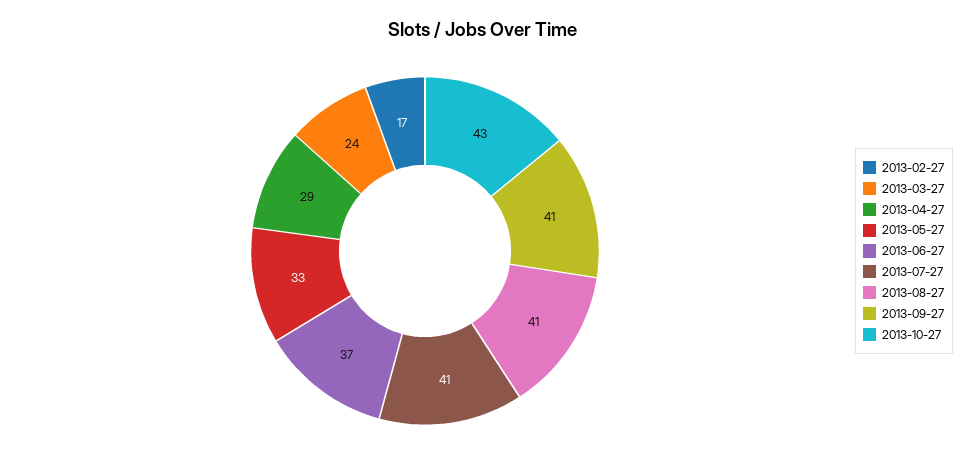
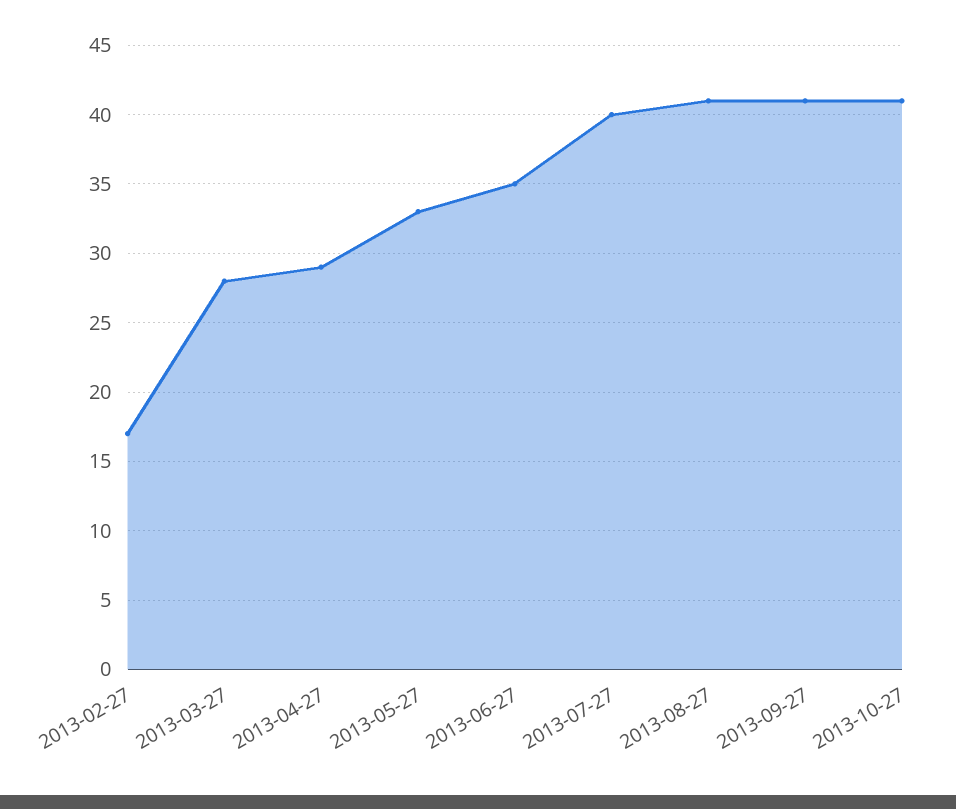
  {
    "2013-02-27": 17,
-   "2013-03-27": 24,
+   "2013-03-27": 28,
    "2013-04-27": 29,
    "2013-05-27": 33,
-   "2013-06-27": 37,
+   "2013-06-27": 35,
-   "2013-07-27": 41,
+   "2013-07-27": 40,
    "2013-08-27": 41,
    "2013-09-27": 41,
-   "2013-10-27": 43
+   "2013-10-27": 41
  }

